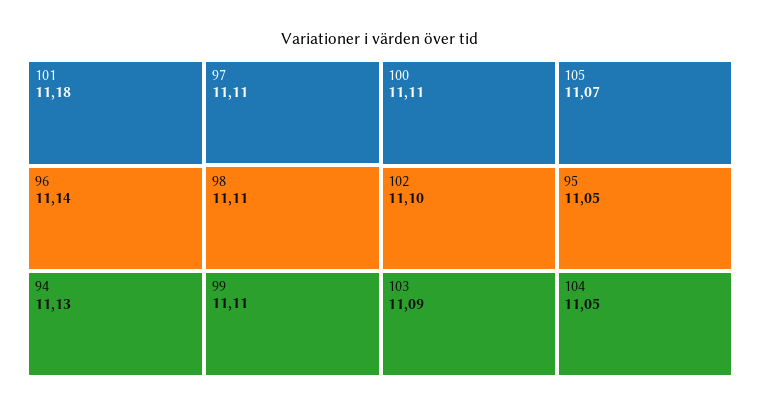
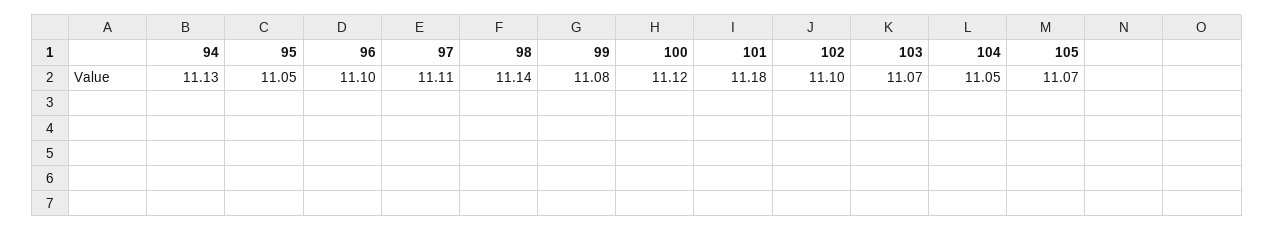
  {
    "101": 11.18,
-   "96": 11.14,
+   "96": 11.1,
    "94": 11.13,
    "97": 11.11,
-   "98": 11.11,
+   "98": 11.14,
-   "99": 11.11,
+   "99": 11.08,
-   "100": 11.11,
+   "100": 11.12,
    "102": 11.1,
-   "103": 11.09,
+   "103": 11.07,
    "105": 11.07,
    "95": 11.05,
    "104": 11.05
  }

